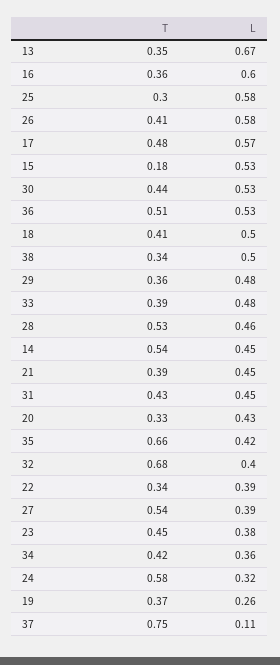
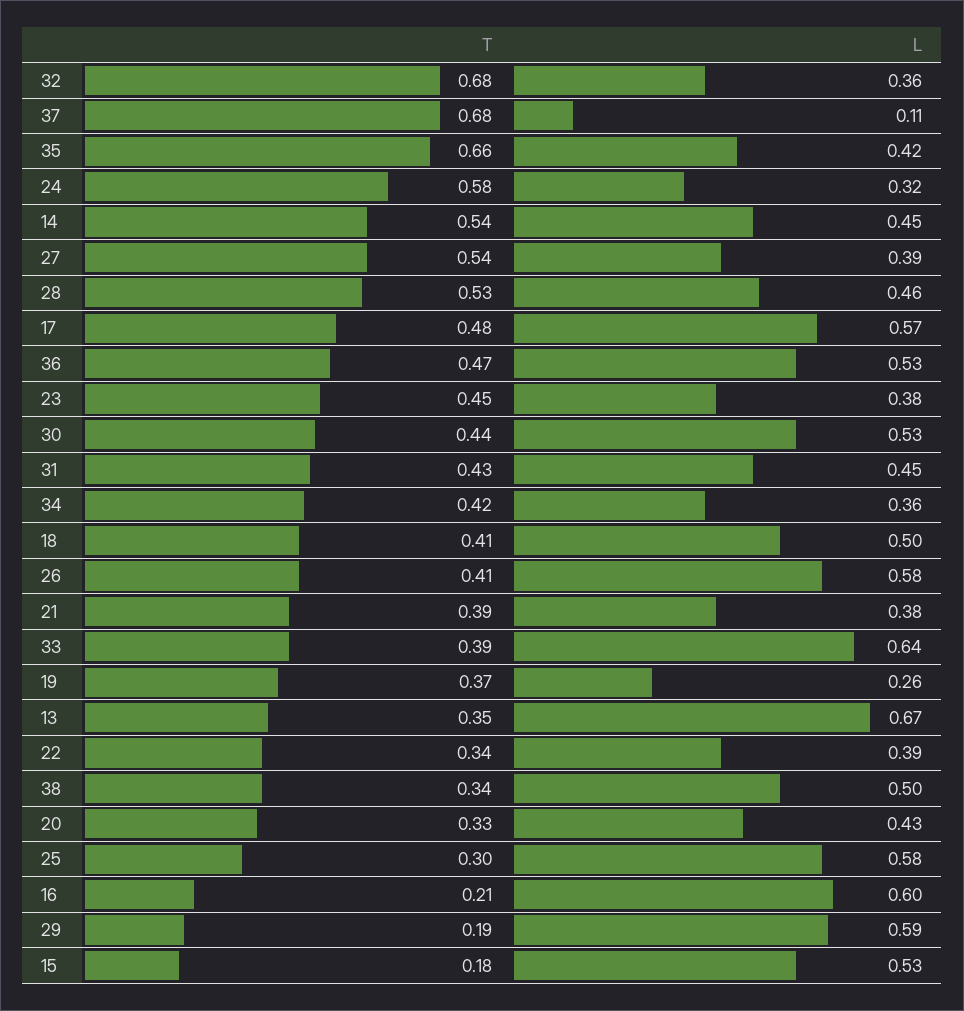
  {
    "T": {
      "13": 0.35,
-     "16": 0.36,
+     "16": 0.21,
      "25": 0.3,
      "26": 0.41,
      "17": 0.48,
      "15": 0.18,
      "30": 0.44,
-     "36": 0.51,
+     "36": 0.47,
      "18": 0.41,
      "38": 0.34,
-     "29": 0.36,
+     "29": 0.19,
      "33": 0.39,
      "28": 0.53,
      "14": 0.54,
      "21": 0.39,
      "31": 0.43,
      "20": 0.33,
      "35": 0.66,
      "32": 0.68,
      "22": 0.34,
      "27": 0.54,
      "23": 0.45,
      "34": 0.42,
      "24": 0.58,
      "19": 0.37,
-     "37": 0.75
+     "37": 0.68
    },
    "L": {
      "13": 0.67,
      "16": 0.6,
      "25": 0.58,
      "26": 0.58,
      "17": 0.57,
      "15": 0.53,
      "30": 0.53,
      "36": 0.53,
      "18": 0.5,
      "38": 0.5,
-     "29": 0.48,
+     "29": 0.59,
-     "33": 0.48,
+     "33": 0.64,
      "28": 0.46,
      "14": 0.45,
-     "21": 0.45,
+     "21": 0.38,
      "31": 0.45,
      "20": 0.43,
      "35": 0.42,
-     "32": 0.4,
+     "32": 0.36,
      "22": 0.39,
      "27": 0.39,
      "23": 0.38,
      "34": 0.36,
      "24": 0.32,
      "19": 0.26,
      "37": 0.11
    }
  }

